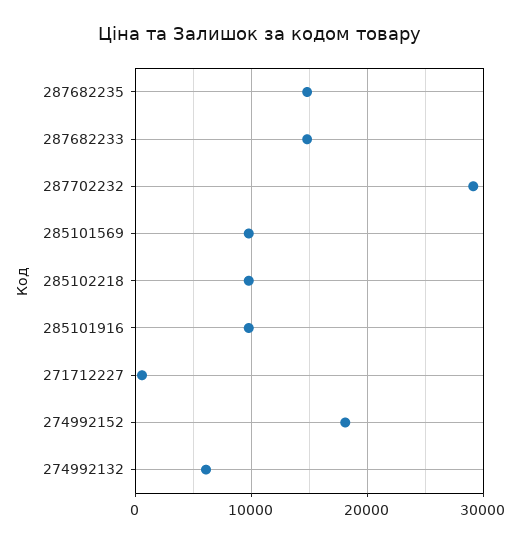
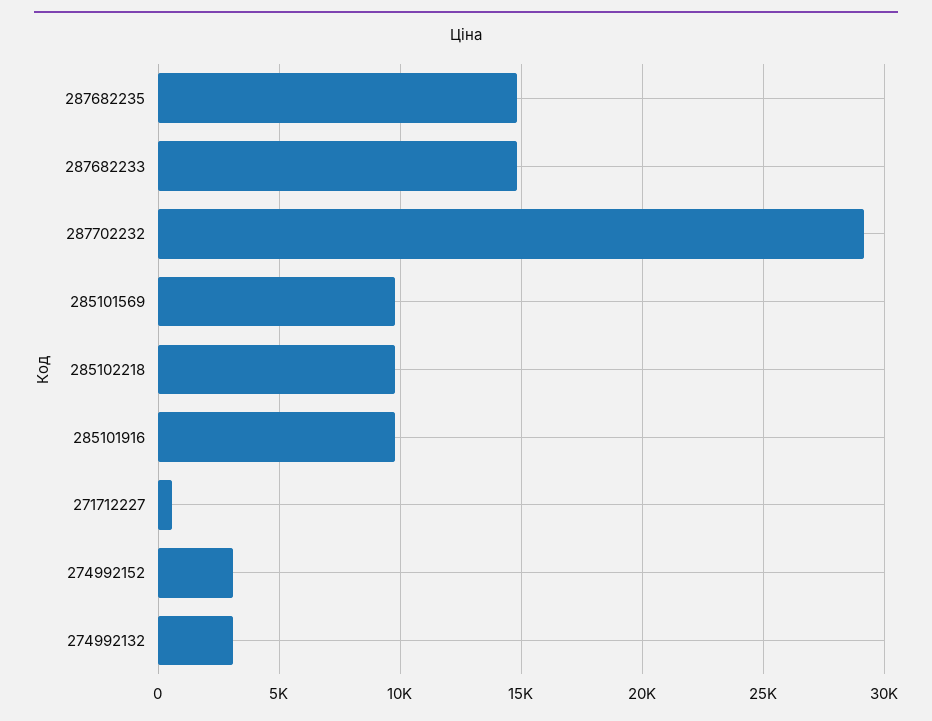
  {
    "287682235": 15000,
    "287682233": 15000,
    "287702232": 29000,
    "285101569": 10000,
    "285102218": 10000,
    "285101916": 10000,
    "271712227": 500,
-   "274992152": 18000,
+   "274992152": 3000,
-   "274992132": 6000
+   "274992132": 3000
  }

